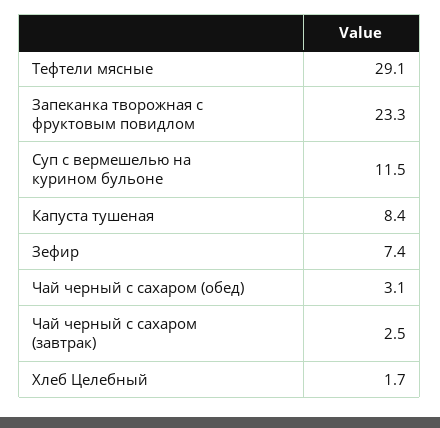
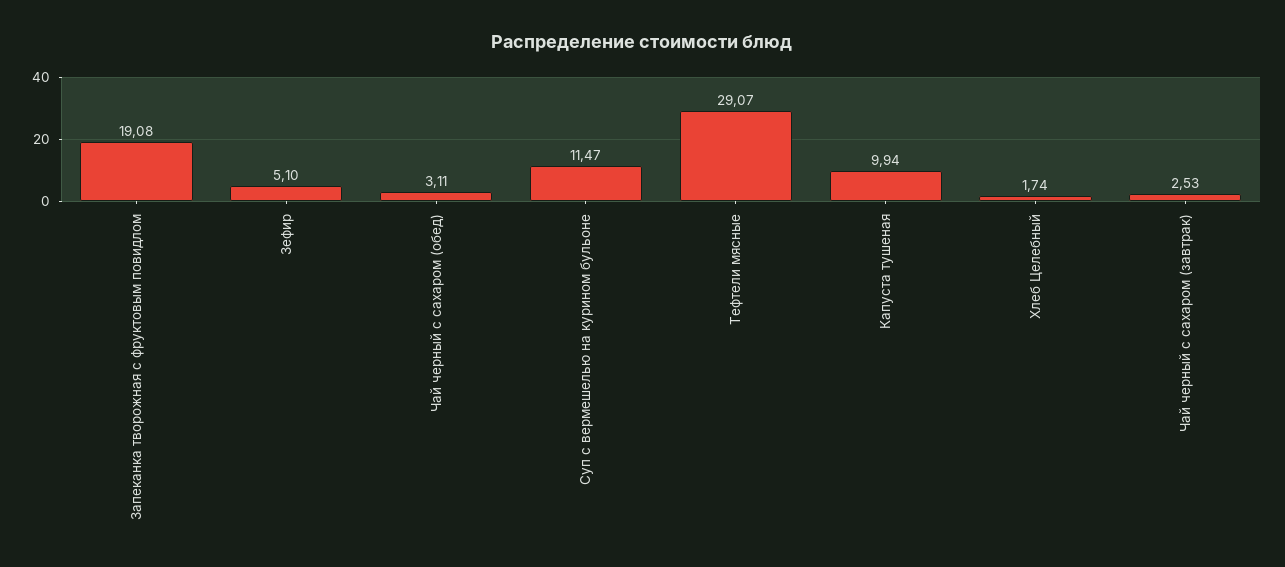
  {
    "Тефтели мясные": 29.07,
-   "Запеканка творожная с фруктовым повидлом": 23.3,
+   "Запеканка творожная с фруктовым повидлом": 19.08,
    "Суп с вермешелью на курином бульоне": 11.47,
-   "Капуста тушеная": 8.4,
+   "Капуста тушеная": 9.94,
-   "Зефир": 7.4,
+   "Зефир": 5.1,
    "Чай черный с сахаром (обед)": 3.11,
    "Чай черный с сахаром (завтрак)": 2.53,
    "Хлеб Целебный": 1.74
  }

